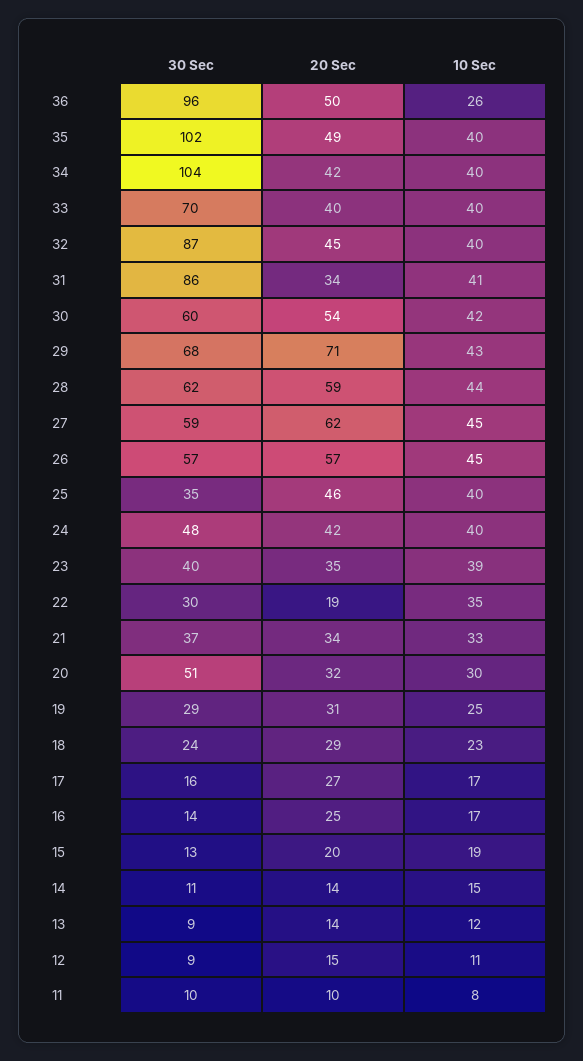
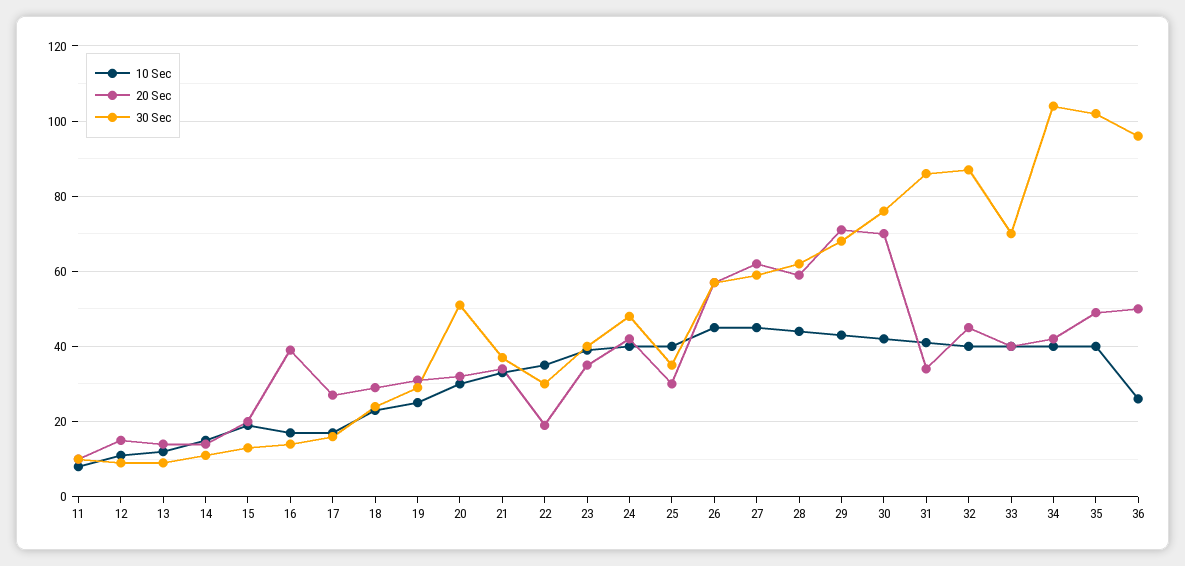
  {
    "30 Sec": {
      "36": 96,
      "35": 102,
      "34": 104,
      "33": 70,
      "32": 87,
      "31": 86,
-     "30": 60,
+     "30": 75,
      "29": 68,
      "28": 62,
      "27": 59,
      "26": 57,
      "25": 35,
      "24": 48,
      "23": 40,
      "22": 30,
      "21": 37,
      "20": 51,
      "19": 29,
      "18": 24,
      "17": 16,
      "16": 14,
      "15": 13,
      "14": 11,
      "13": 9,
      "12": 9,
      "11": 10
    },
    "20 Sec": {
      "36": 50,
      "35": 49,
      "34": 42,
      "33": 40,
      "32": 45,
      "31": 34,
-     "30": 54,
+     "30": 70,
      "29": 71,
      "28": 59,
      "27": 62,
      "26": 57,
-     "25": 46,
+     "25": 30,
      "24": 42,
      "23": 35,
      "22": 19,
      "21": 34,
      "20": 32,
      "19": 31,
      "18": 29,
      "17": 27,
-     "16": 25,
+     "16": 40,
      "15": 20,
      "14": 14,
      "13": 14,
      "12": 15,
      "11": 10
    },
    "10 Sec": {
      "36": 26,
      "35": 40,
      "34": 40,
      "33": 40,
      "32": 40,
      "31": 41,
      "30": 42,
      "29": 43,
      "28": 44,
      "27": 45,
      "26": 45,
      "25": 40,
      "24": 40,
      "23": 39,
      "22": 35,
      "21": 33,
      "20": 30,
      "19": 25,
      "18": 23,
      "17": 17,
      "16": 17,
      "15": 19,
      "14": 15,
      "13": 12,
      "12": 11,
      "11": 8
    }
  }

